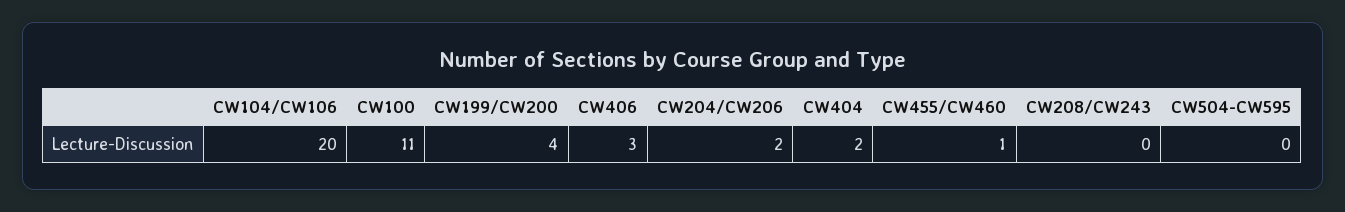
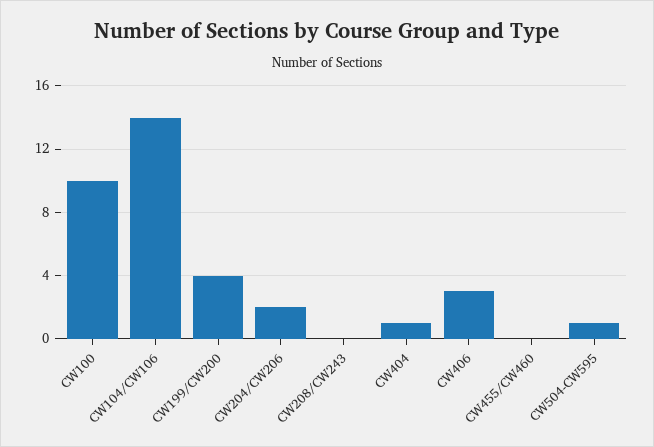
  {
-   "CW104/CW106": 20,
+   "CW104/CW106": 14,
-   "CW100": 11,
+   "CW100": 10,
    "CW199/CW200": 4,
    "CW406": 3,
    "CW204/CW206": 2,
-   "CW404": 2,
+   "CW404": 1,
-   "CW455/CW460": 1,
+   "CW455/CW460": 0,
    "CW208/CW243": 0,
-   "CW504-CW595": 0
+   "CW504-CW595": 1
  }

